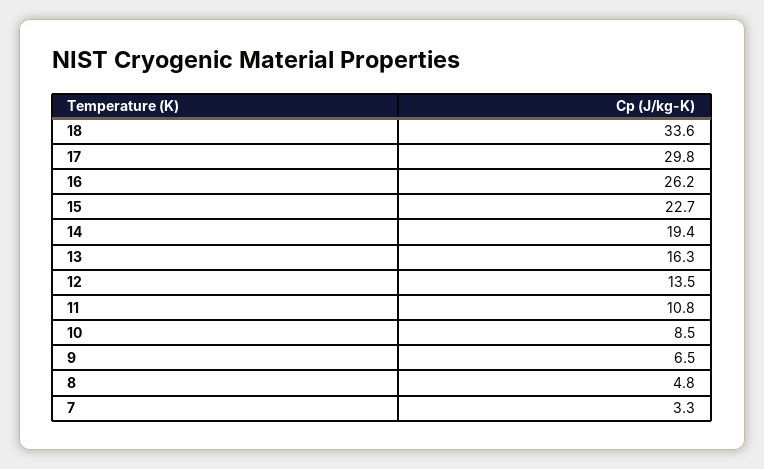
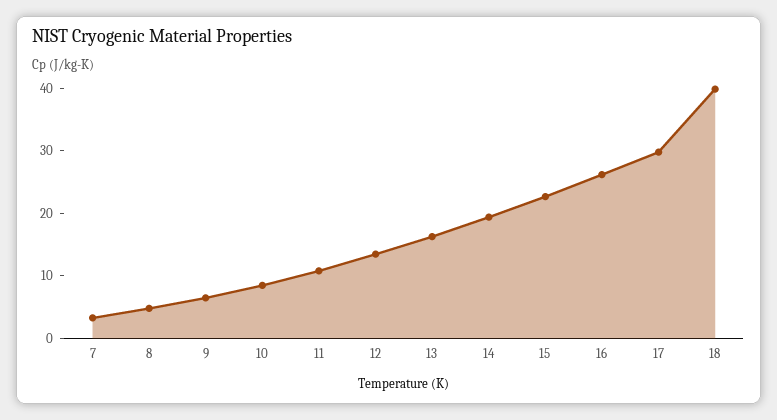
  {
-   "18": 33.6,
+   "18": 40,
    "17": 29.8,
    "16": 26.2,
    "15": 22.7,
    "14": 19.4,
    "13": 16.3,
    "12": 13.5,
    "11": 10.8,
    "10": 8.5,
    "9": 6.5,
    "8": 4.8,
    "7": 3.3
  }

